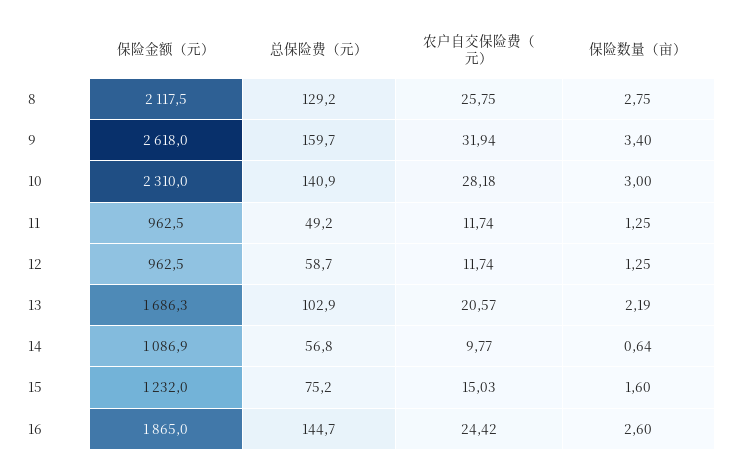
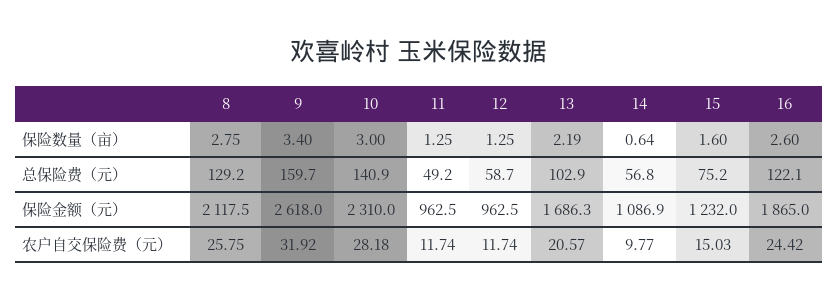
  {
    "保险金额（元）": {
      "8": 2117.5,
      "9": 2618,
      "10": 2310,
      "11": 962.5,
      "12": 962.5,
      "13": 1686.3,
      "14": 1086.9,
      "15": 1232,
      "16": 1865
    },
    "总保险费（元）": {
      "8": 129.2,
      "9": 159.7,
      "10": 140.9,
      "11": 49.2,
      "12": 58.7,
      "13": 102.9,
      "14": 56.8,
      "15": 75.2,
-     "16": 144.7
+     "16": 122.1
    },
    "农户自交保险费（元）": {
      "8": 25.75,
-     "9": 31.94,
+     "9": 31.92,
      "10": 28.18,
      "11": 11.74,
      "12": 11.74,
      "13": 20.57,
      "14": 9.77,
      "15": 15.03,
      "16": 24.42
    },
    "保险数量（亩）": {
      "8": 2.75,
      "9": 3.4,
      "10": 3,
      "11": 1.25,
      "12": 1.25,
      "13": 2.19,
      "14": 0.64,
      "15": 1.6,
      "16": 2.6
    }
  }

